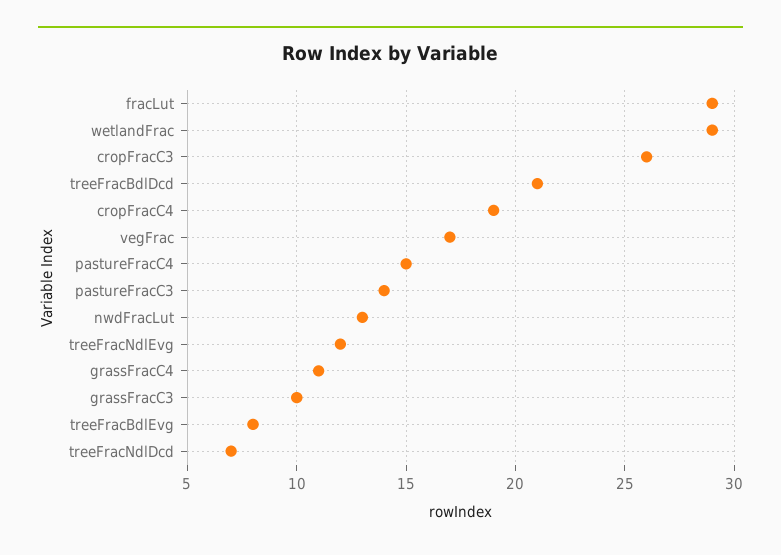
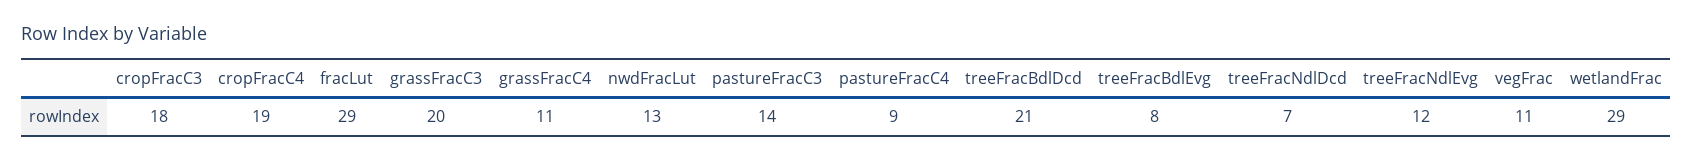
  {
    "fracLut": 29,
    "wetlandFrac": 29,
-   "cropFracC3": 26,
+   "cropFracC3": 18,
    "treeFracBdlDcd": 21,
    "cropFracC4": 19,
-   "vegFrac": 17,
+   "vegFrac": 11,
-   "pastureFracC4": 15,
+   "pastureFracC4": 9,
    "pastureFracC3": 14,
    "nwdFracLut": 13,
    "treeFracNdlEvg": 12,
    "grassFracC4": 11,
-   "grassFracC3": 10,
+   "grassFracC3": 20,
    "treeFracBdlEvg": 8,
    "treeFracNdlDcd": 7
  }

